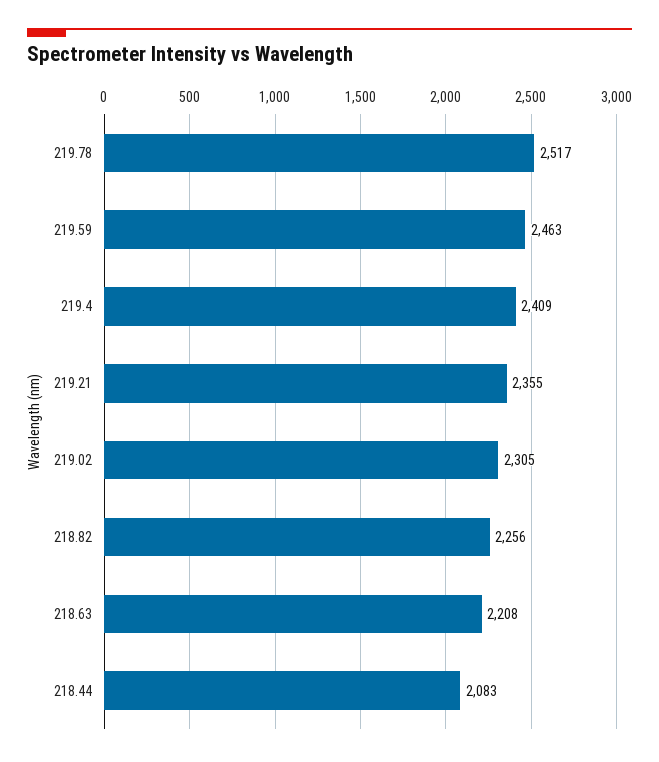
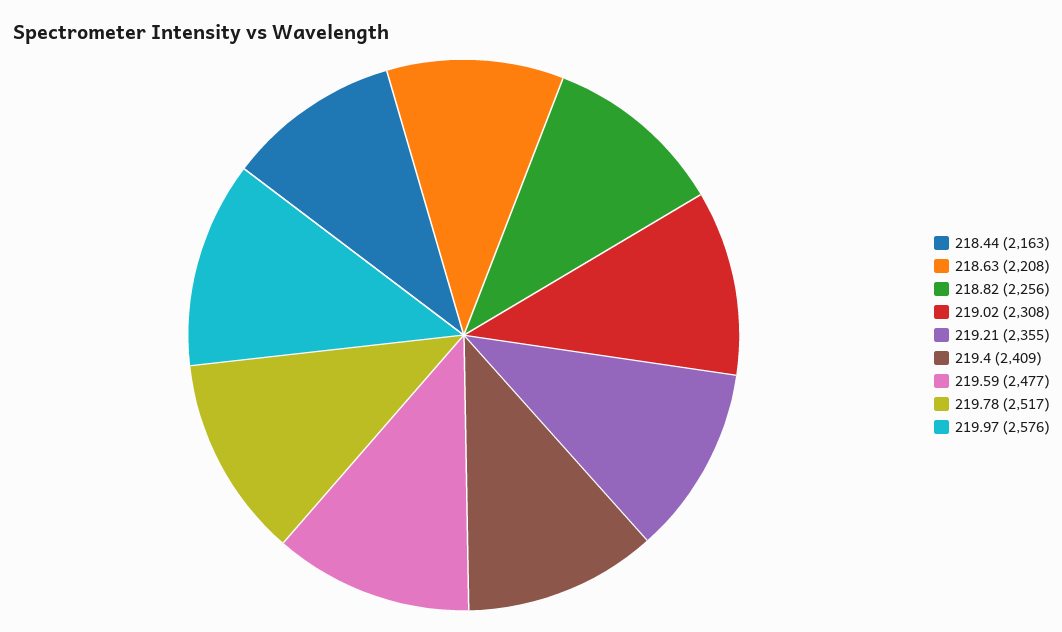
  {
    "219.78": 2517,
-   "219.59": 2463,
+   "219.59": 2477,
    "219.4": 2409,
    "219.21": 2355,
-   "219.02": 2305,
+   "219.02": 2308,
    "218.82": 2256,
    "218.63": 2208,
-   "218.44": 2083
+   "218.44": 2163,
+   "219.97": 2576
  }

